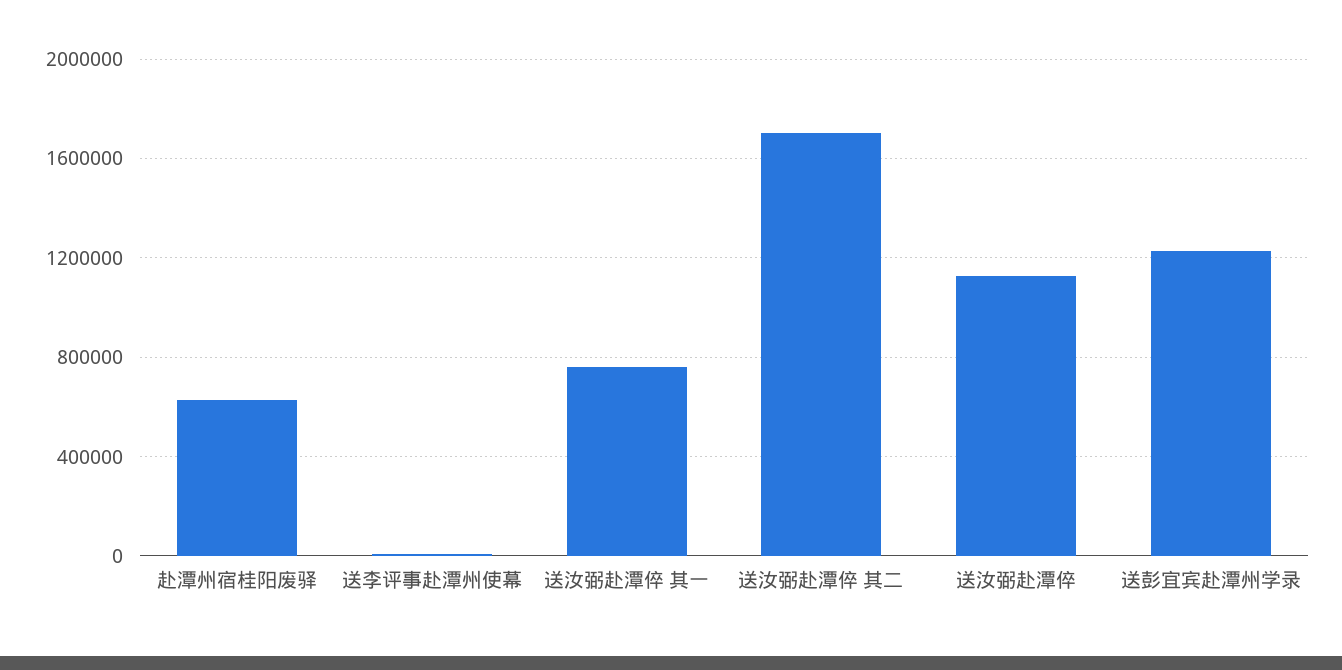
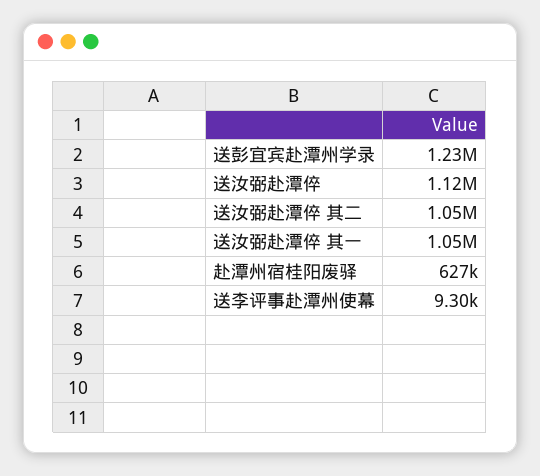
  {
    "赴潭州宿桂阳废驿": 627000,
    "送李评事赴潭州使幕": 9300,
-   "送汝弼赴潭倅 其一": 750000,
+   "送汝弼赴潭倅 其一": 1050000,
-   "送汝弼赴潭倅 其二": 1700000,
+   "送汝弼赴潭倅 其二": 1050000,
    "送汝弼赴潭倅": 1120000,
    "送彭宜宾赴潭州学录": 1230000
  }

